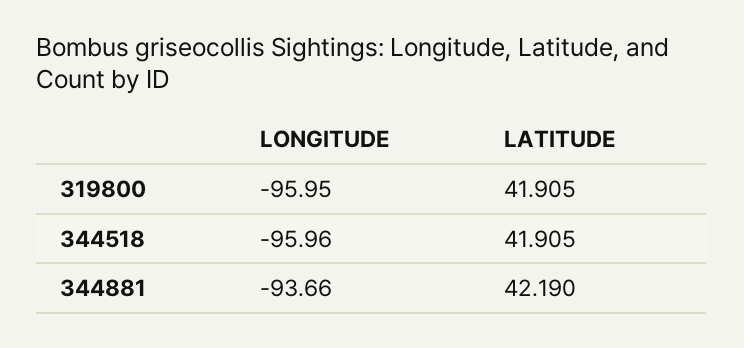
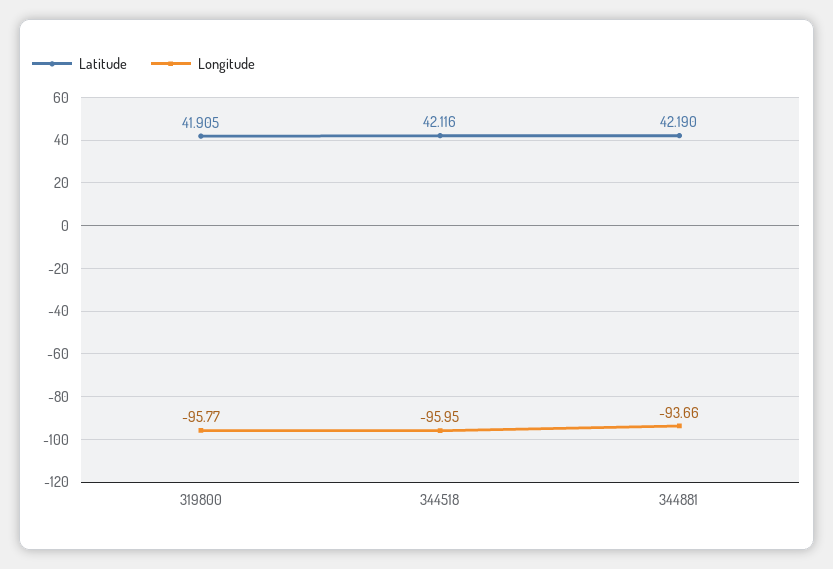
  {
    "LONGITUDE": {
-     "319800": -95.95,
+     "319800": -95.77,
-     "344518": -95.96,
+     "344518": -95.95,
      "344881": -93.66
    },
    "LATITUDE": {
      "319800": 41.905,
-     "344518": 41.905,
+     "344518": 42.116,
      "344881": 42.19
    }
  }

